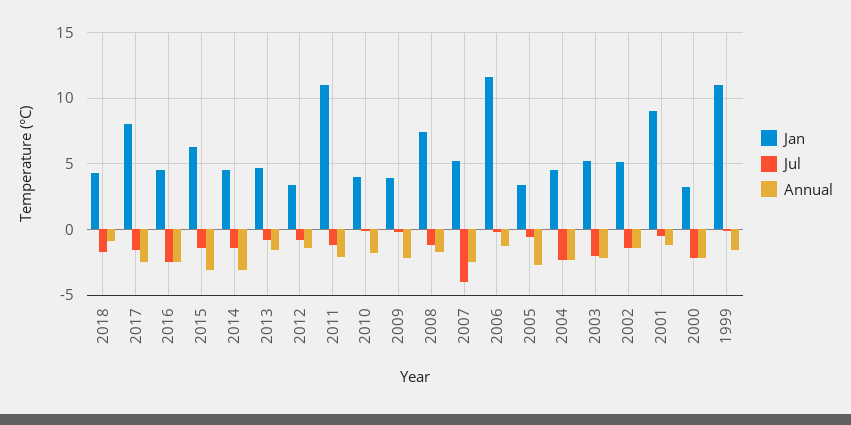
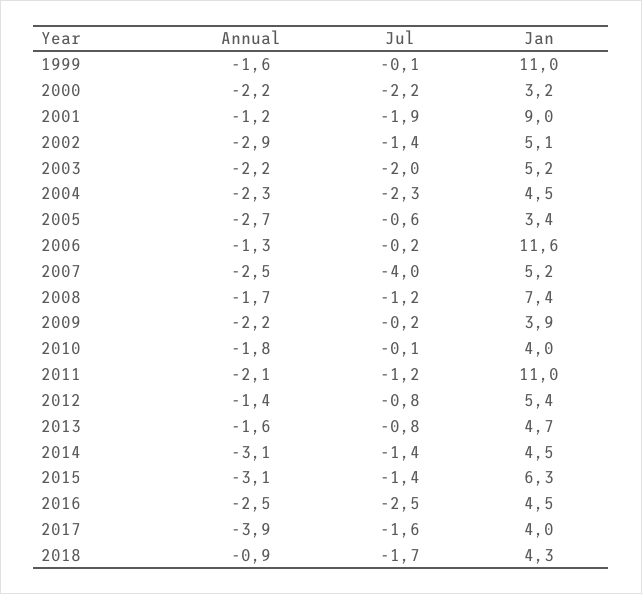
  {
    "Jan": {
      "2018": 4.3,
-     "2017": 8,
+     "2017": 4,
      "2016": 4.5,
      "2015": 6.3,
      "2014": 4.5,
      "2013": 4.7,
-     "2012": 3.5,
+     "2012": 5.4,
      "2011": 11,
      "2010": 4,
      "2009": 3.9,
      "2008": 7.4,
      "2007": 5.2,
      "2006": 11.6,
      "2005": 3.4,
      "2004": 4.5,
      "2003": 5.2,
      "2002": 5.1,
      "2001": 9,
      "2000": 3.2,
      "1999": 11
    },
    "Jul": {
      "2018": -1.7,
      "2017": -1.6,
      "2016": -2.5,
      "2015": -1.4,
      "2014": -1.4,
      "2013": -0.8,
      "2012": -0.8,
      "2011": -1.2,
      "2010": -0.1,
      "2009": -0.2,
      "2008": -1.2,
      "2007": -4,
      "2006": -0.2,
      "2005": -0.6,
      "2004": -2.3,
      "2003": -2,
      "2002": -1.4,
-     "2001": -0.5,
+     "2001": -1.9,
      "2000": -2.2,
      "1999": -0.1
    },
    "Annual": {
      "2018": -0.9,
-     "2017": -2.5,
+     "2017": -3.9,
      "2016": -2.5,
      "2015": -3.1,
      "2014": -3.1,
      "2013": -1.6,
      "2012": -1.4,
      "2011": -2.1,
      "2010": -1.8,
      "2009": -2.2,
      "2008": -1.7,
      "2007": -2.5,
      "2006": -1.3,
      "2005": -2.7,
      "2004": -2.3,
      "2003": -2.2,
-     "2002": -1.5,
+     "2002": -2.9,
      "2001": -1.2,
      "2000": -2.2,
      "1999": -1.6
    }
  }

